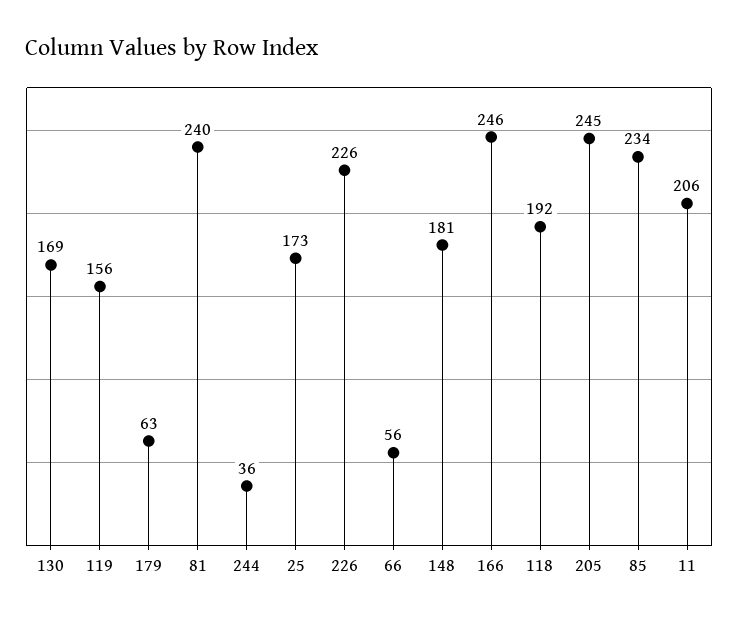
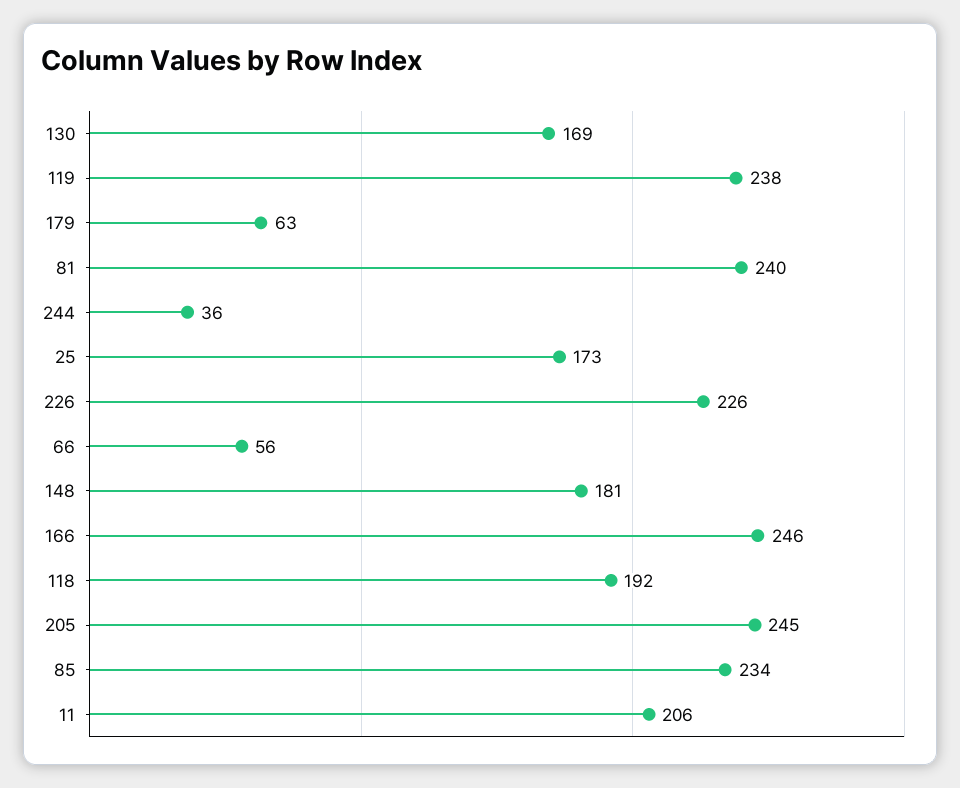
  {
    "130": 169,
-   "119": 156,
+   "119": 238,
    "179": 63,
    "81": 240,
    "244": 36,
    "25": 173,
    "226": 226,
    "66": 56,
    "148": 181,
    "166": 246,
    "118": 192,
    "205": 245,
    "85": 234,
    "11": 206
  }

